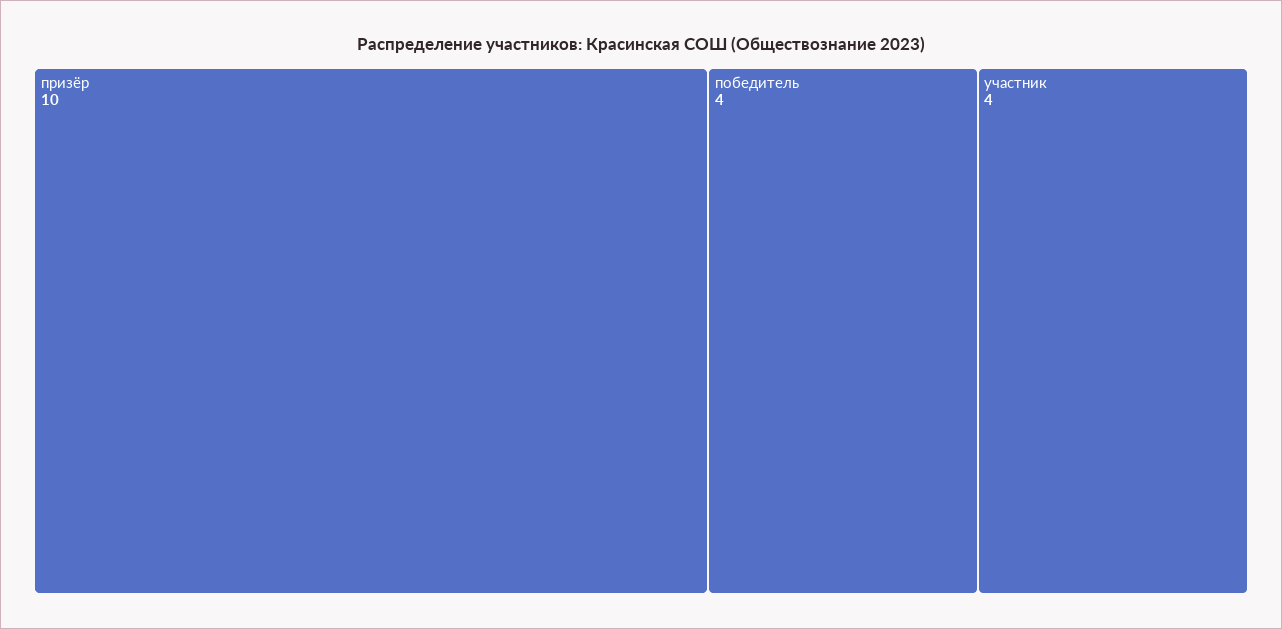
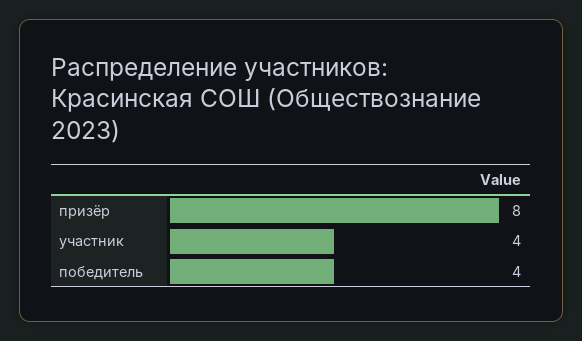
  {
-   "призёр": 10,
+   "призёр": 8,
    "победитель": 4,
    "участник": 4
  }

